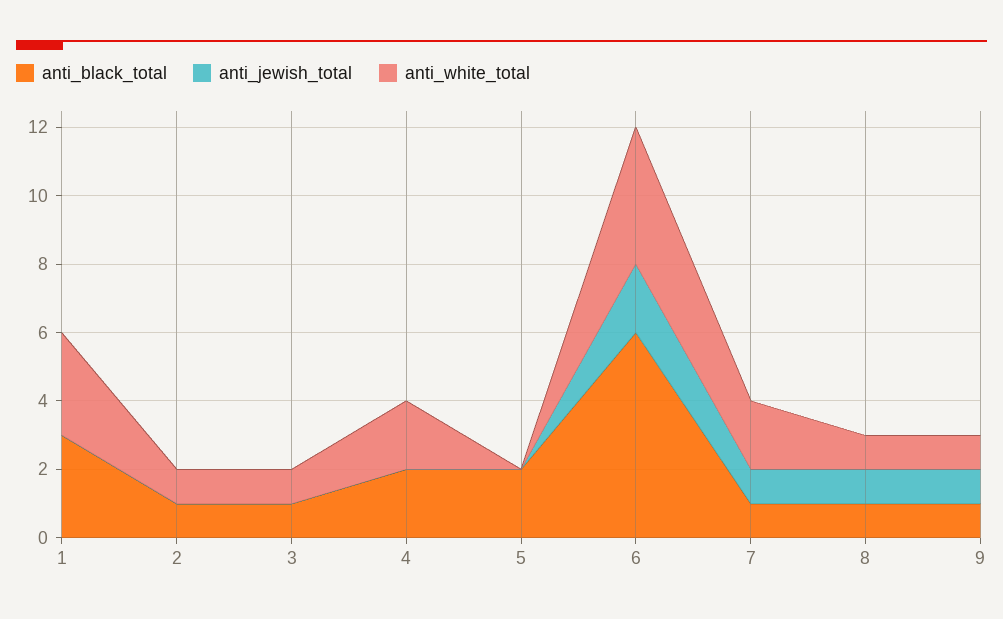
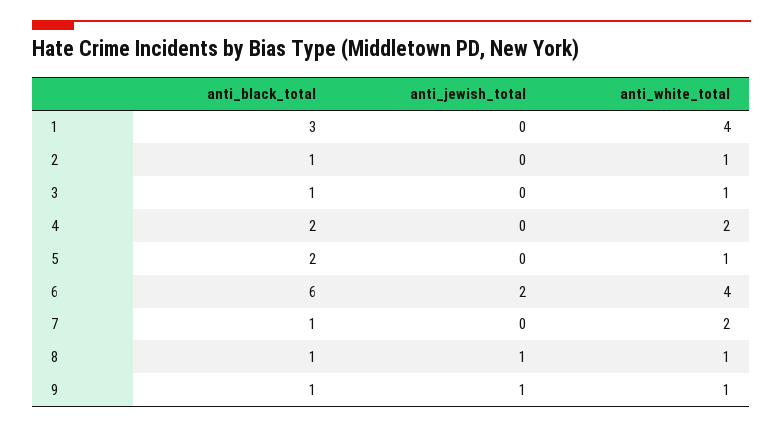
  {
    "anti_black_total": {
      "1": 3,
      "2": 1,
      "3": 1,
      "4": 2,
      "5": 2,
      "6": 6,
      "7": 1,
      "8": 1,
      "9": 1
    },
    "anti_jewish_total": {
      "1": 0,
      "2": 0,
      "3": 0,
      "4": 0,
      "5": 0,
      "6": 2,
-     "7": 1,
+     "7": 0,
      "8": 1,
      "9": 1
    },
    "anti_white_total": {
-     "1": 3,
+     "1": 4,
      "2": 1,
      "3": 1,
      "4": 2,
-     "5": 0,
+     "5": 1,
      "6": 4,
      "7": 2,
      "8": 1,
      "9": 1
    }
  }

